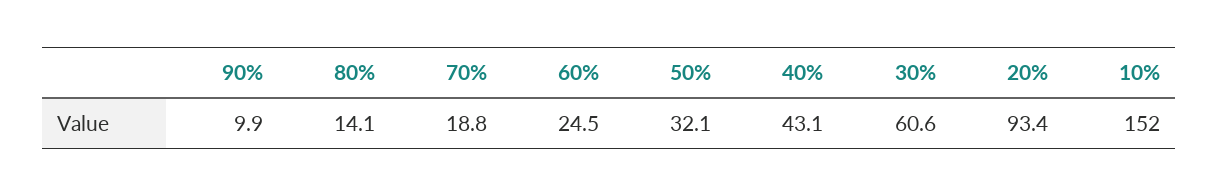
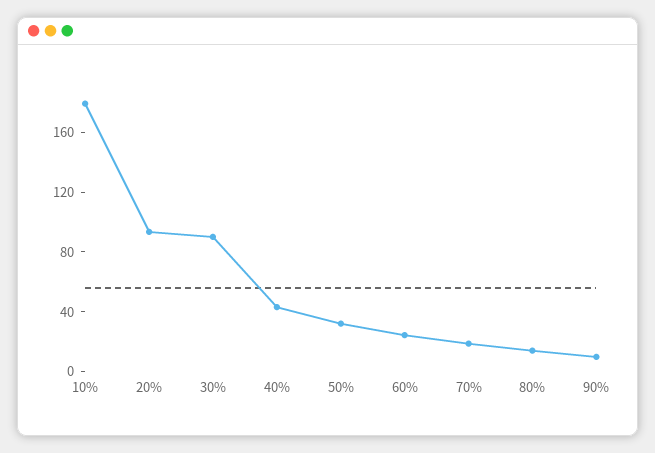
  {
    "90%": 9.9,
    "80%": 14.1,
    "70%": 18.8,
    "60%": 24.5,
    "50%": 32.1,
    "40%": 43.1,
-   "30%": 60.6,
+   "30%": 90,
    "20%": 93.4,
-   "10%": 152
+   "10%": 180
  }

